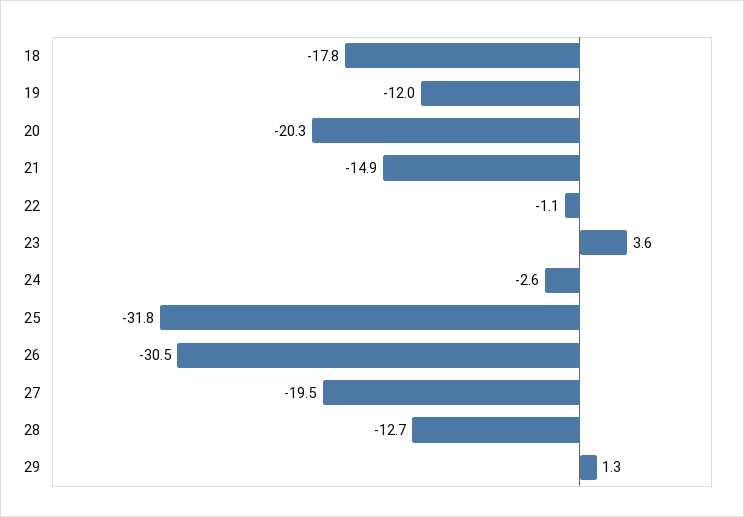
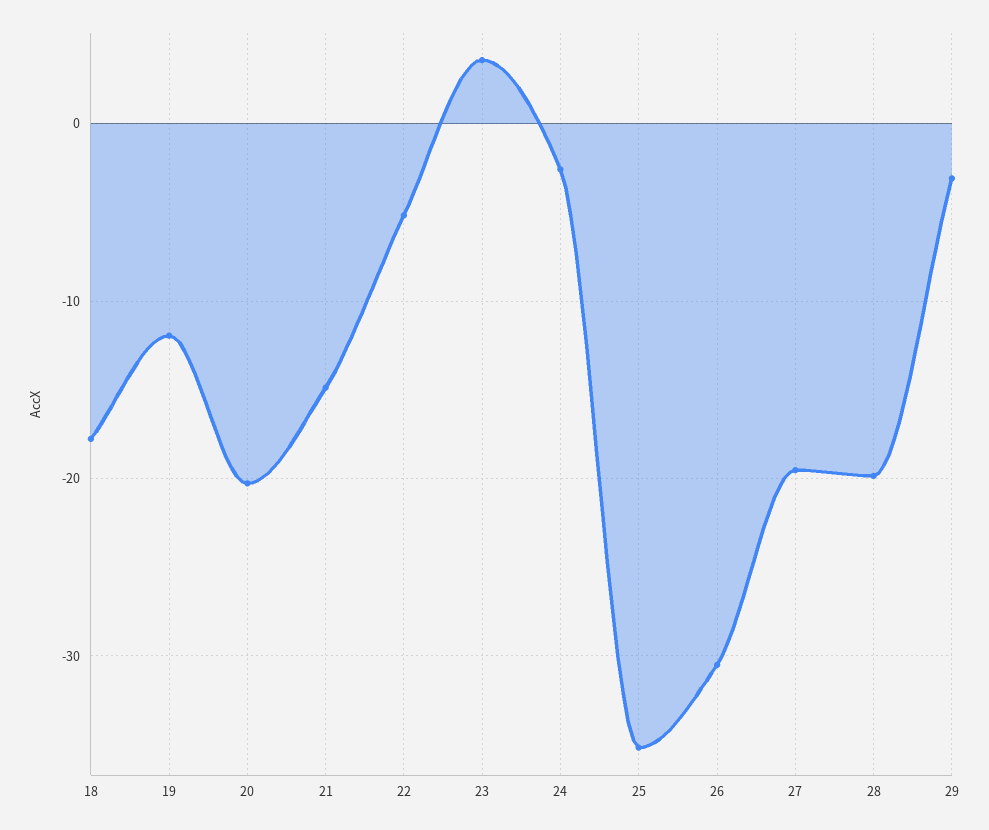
  {
    "18": -17.8,
    "19": -12,
    "20": -20.3,
    "21": -14.9,
-   "22": -1.1,
+   "22": -5,
    "23": 3.6,
    "24": -2.6,
-   "25": -31.8,
+   "25": -35,
    "26": -30.5,
    "27": -19.5,
-   "28": -12.7,
+   "28": -20,
-   "29": 1.3
+   "29": -3
  }

